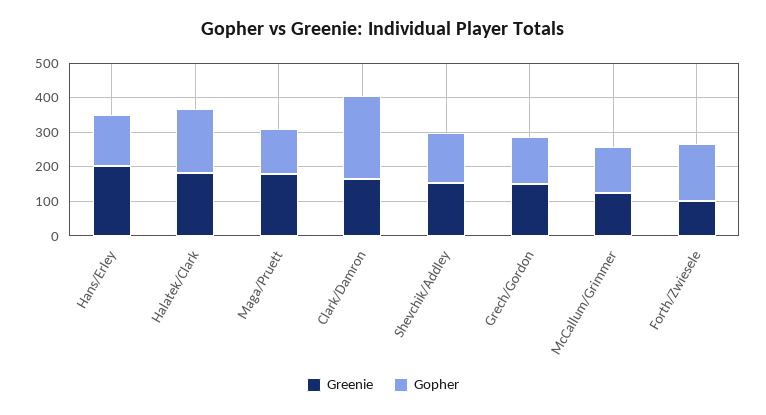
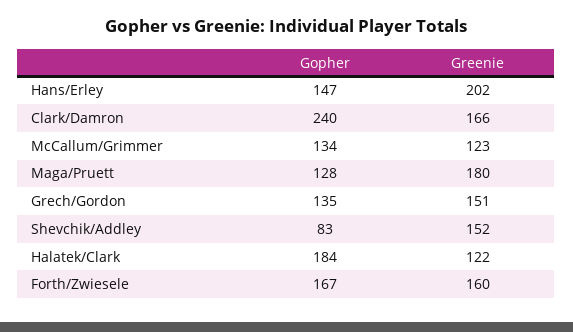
  {
    "Greenie": {
      "Hans/Erley": 202,
-     "Halatek/Clark": 175,
+     "Halatek/Clark": 122,
      "Maga/Pruett": 180,
      "Clark/Damron": 166,
      "Shevchik/Addley": 152,
      "Grech/Gordon": 151,
      "McCallum/Grimmer": 123,
-     "Forth/Zwiesele": 100
+     "Forth/Zwiesele": 160
    },
    "Gopher": {
      "Hans/Erley": 147,
      "Halatek/Clark": 184,
      "Maga/Pruett": 128,
      "Clark/Damron": 240,
-     "Shevchik/Addley": 150,
+     "Shevchik/Addley": 83,
      "Grech/Gordon": 135,
      "McCallum/Grimmer": 134,
      "Forth/Zwiesele": 167
    }
  }

